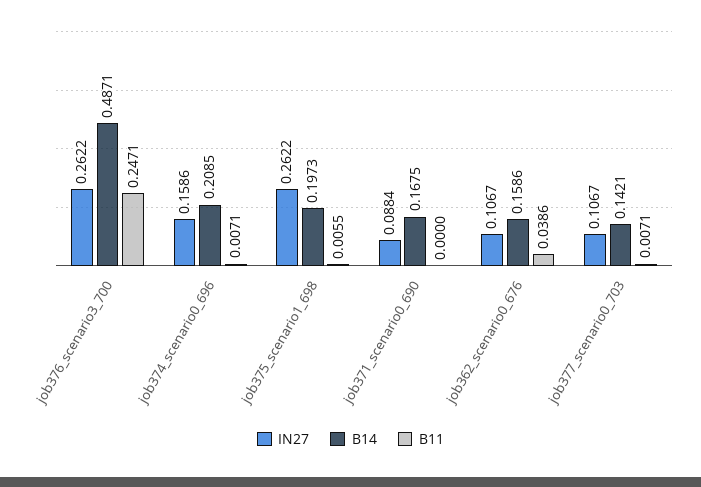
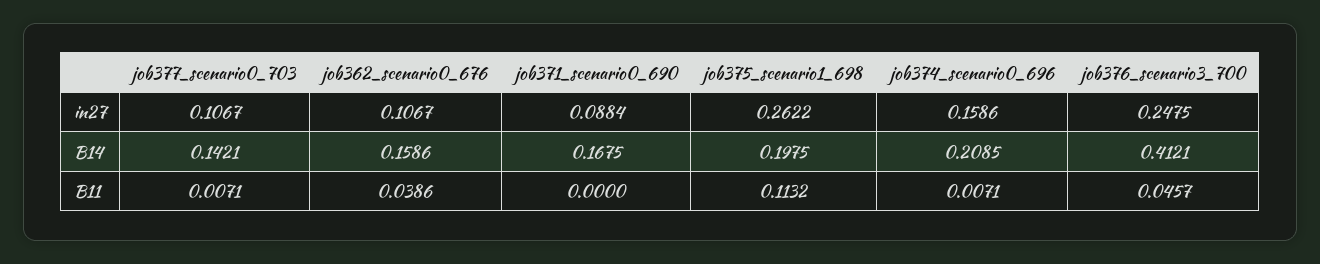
  {
    "IN27": {
-     "job376_scenario3_700": 0.2622,
+     "job376_scenario3_700": 0.2475,
      "job374_scenario0_696": 0.1586,
      "job375_scenario1_698": 0.2622,
      "job371_scenario0_690": 0.0884,
      "job362_scenario0_676": 0.1067,
      "job377_scenario0_703": 0.1067
    },
    "B14": {
-     "job376_scenario3_700": 0.4871,
+     "job376_scenario3_700": 0.4121,
      "job374_scenario0_696": 0.2085,
-     "job375_scenario1_698": 0.1973,
+     "job375_scenario1_698": 0.1975,
      "job371_scenario0_690": 0.1675,
      "job362_scenario0_676": 0.1586,
      "job377_scenario0_703": 0.1421
    },
    "B11": {
-     "job376_scenario3_700": 0.2471,
+     "job376_scenario3_700": 0.0457,
      "job374_scenario0_696": 0.0071,
-     "job375_scenario1_698": 0.0055,
+     "job375_scenario1_698": 0.1132,
      "job371_scenario0_690": 0,
      "job362_scenario0_676": 0.0386,
      "job377_scenario0_703": 0.0071
    }
  }

